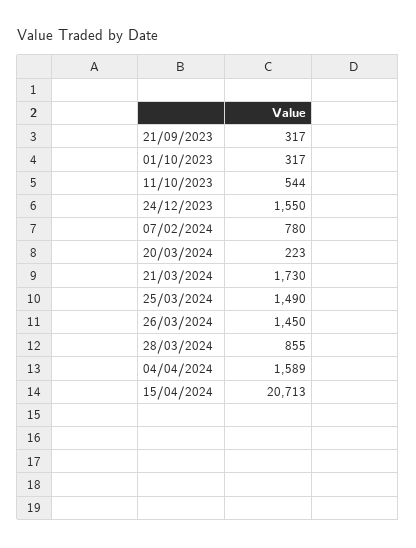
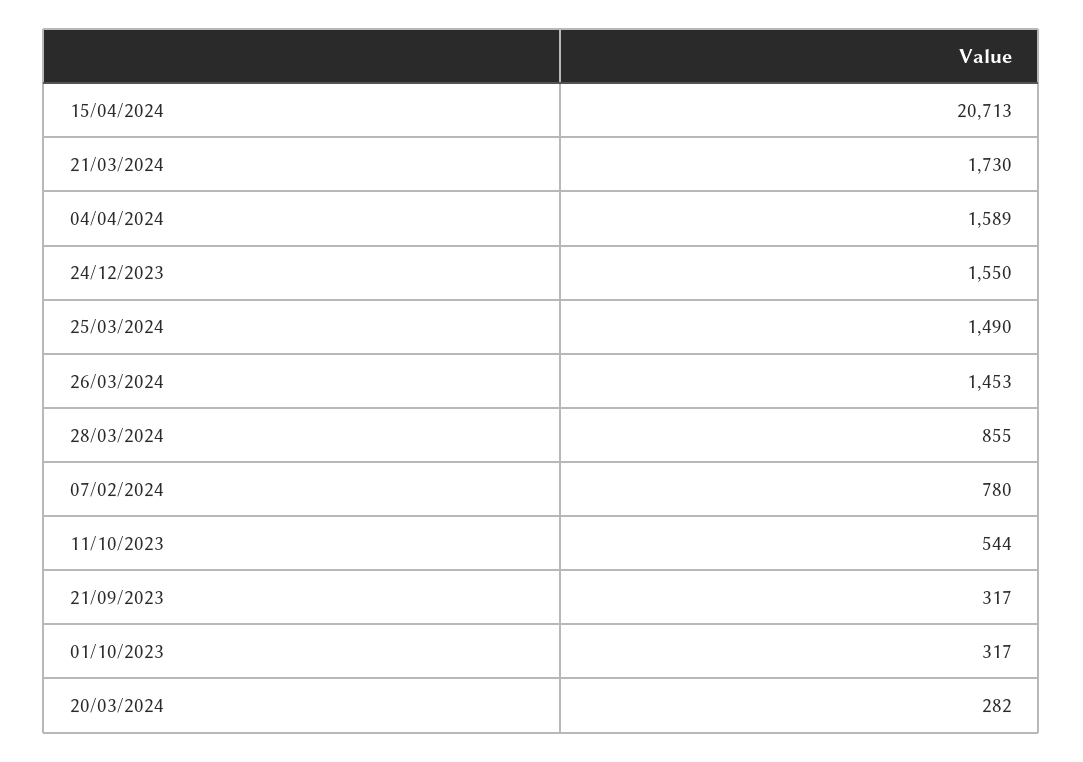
  {
    "21/09/2023": 317,
    "01/10/2023": 317,
    "11/10/2023": 544,
    "24/12/2023": 1550,
    "07/02/2024": 780,
-   "20/03/2024": 223,
+   "20/03/2024": 282,
    "21/03/2024": 1730,
    "25/03/2024": 1490,
-   "26/03/2024": 1450,
+   "26/03/2024": 1453,
    "28/03/2024": 855,
    "04/04/2024": 1589,
    "15/04/2024": 20713
  }

